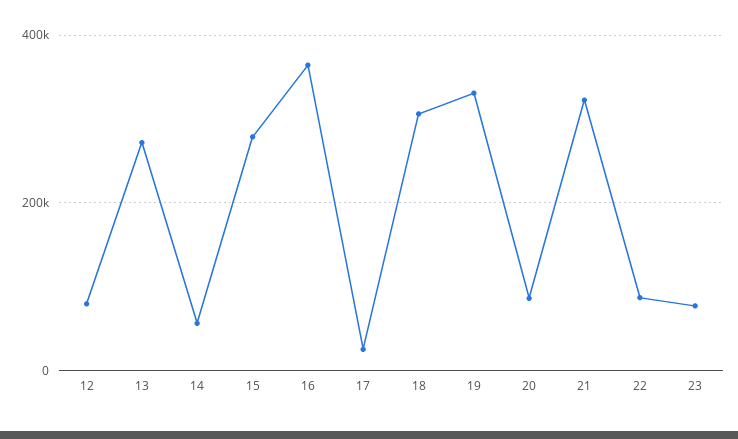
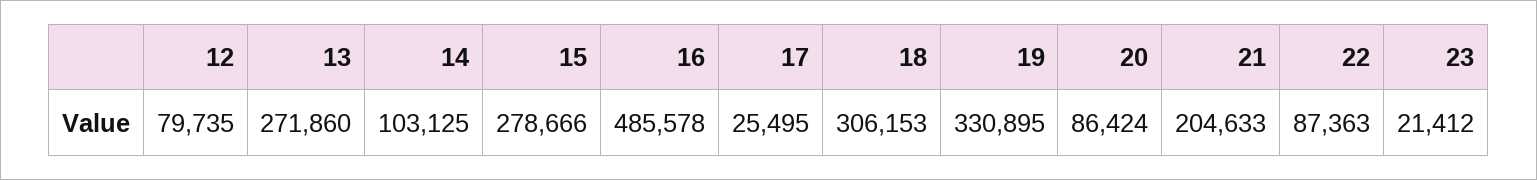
  {
    "12": 79735,
    "13": 271860,
-   "14": 60000,
+   "14": 103125,
    "15": 278666,
-   "16": 360000,
+   "16": 485578,
    "17": 25495,
    "18": 306153,
    "19": 330895,
    "20": 86424,
-   "21": 320000,
+   "21": 204633,
    "22": 87363,
-   "23": 80000
+   "23": 21412
  }

